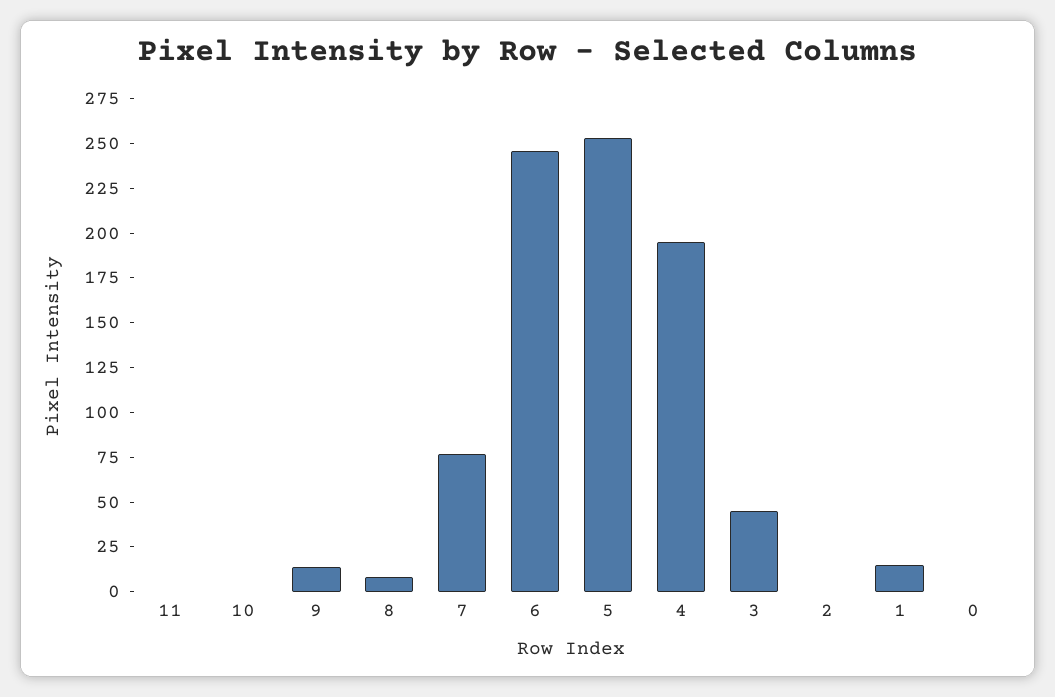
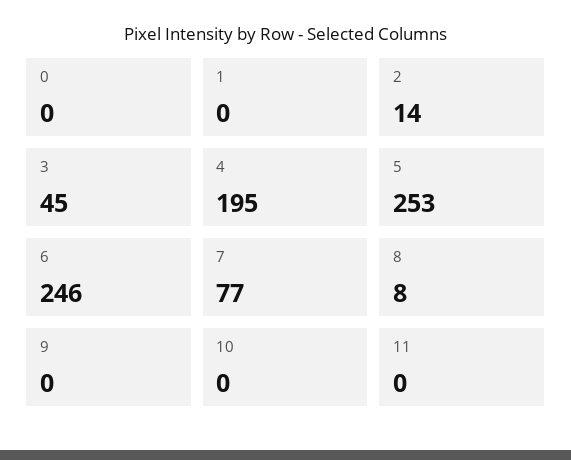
  {
    "11": 0,
    "10": 0,
-   "9": 15,
+   "9": 0,
    "8": 8,
    "7": 77,
    "6": 246,
    "5": 253,
    "4": 195,
    "3": 45,
-   "2": 0,
+   "2": 14,
-   "1": 15,
+   "1": 0,
    "0": 0
  }

